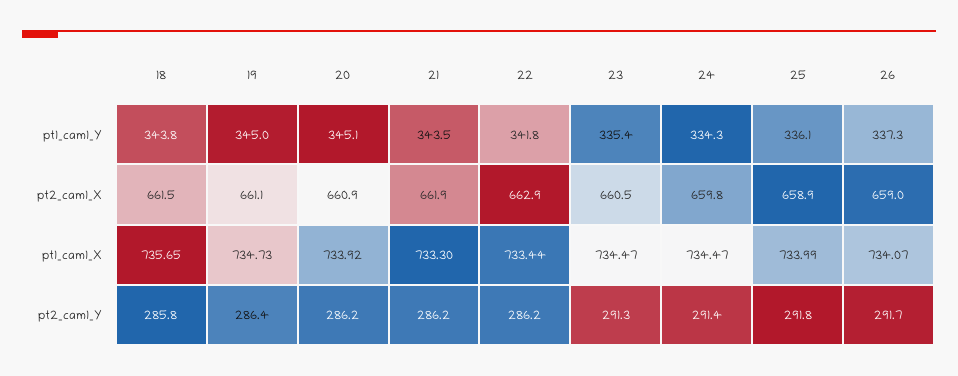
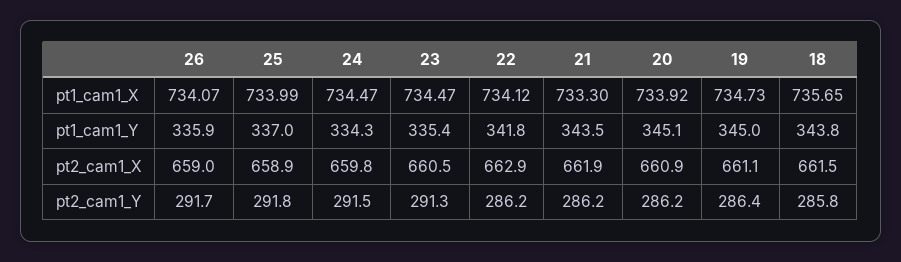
  {
    "18": {
      "pt1_cam1_Y": 343.8,
      "pt2_cam1_X": 661.5,
      "pt1_cam1_X": 735.65,
      "pt2_cam1_Y": 285.8
    },
    "19": {
      "pt1_cam1_Y": 345,
      "pt2_cam1_X": 661.1,
      "pt1_cam1_X": 734.73,
      "pt2_cam1_Y": 286.4
    },
    "20": {
      "pt1_cam1_Y": 345.1,
      "pt2_cam1_X": 660.9,
      "pt1_cam1_X": 733.92,
      "pt2_cam1_Y": 286.2
    },
    "21": {
      "pt1_cam1_Y": 343.5,
      "pt2_cam1_X": 661.9,
      "pt1_cam1_X": 733.3,
      "pt2_cam1_Y": 286.2
    },
    "22": {
      "pt1_cam1_Y": 341.8,
      "pt2_cam1_X": 662.9,
-     "pt1_cam1_X": 733.44,
+     "pt1_cam1_X": 734.12,
      "pt2_cam1_Y": 286.2
    },
    "23": {
      "pt1_cam1_Y": 335.4,
      "pt2_cam1_X": 660.5,
      "pt1_cam1_X": 734.47,
      "pt2_cam1_Y": 291.3
    },
    "24": {
      "pt1_cam1_Y": 334.3,
      "pt2_cam1_X": 659.8,
      "pt1_cam1_X": 734.47,
-     "pt2_cam1_Y": 291.4
+     "pt2_cam1_Y": 291.5
    },
    "25": {
-     "pt1_cam1_Y": 336.1,
+     "pt1_cam1_Y": 337,
      "pt2_cam1_X": 658.9,
      "pt1_cam1_X": 733.99,
      "pt2_cam1_Y": 291.8
    },
    "26": {
-     "pt1_cam1_Y": 337.3,
+     "pt1_cam1_Y": 335.9,
      "pt2_cam1_X": 659,
      "pt1_cam1_X": 734.07,
      "pt2_cam1_Y": 291.7
    }
  }

